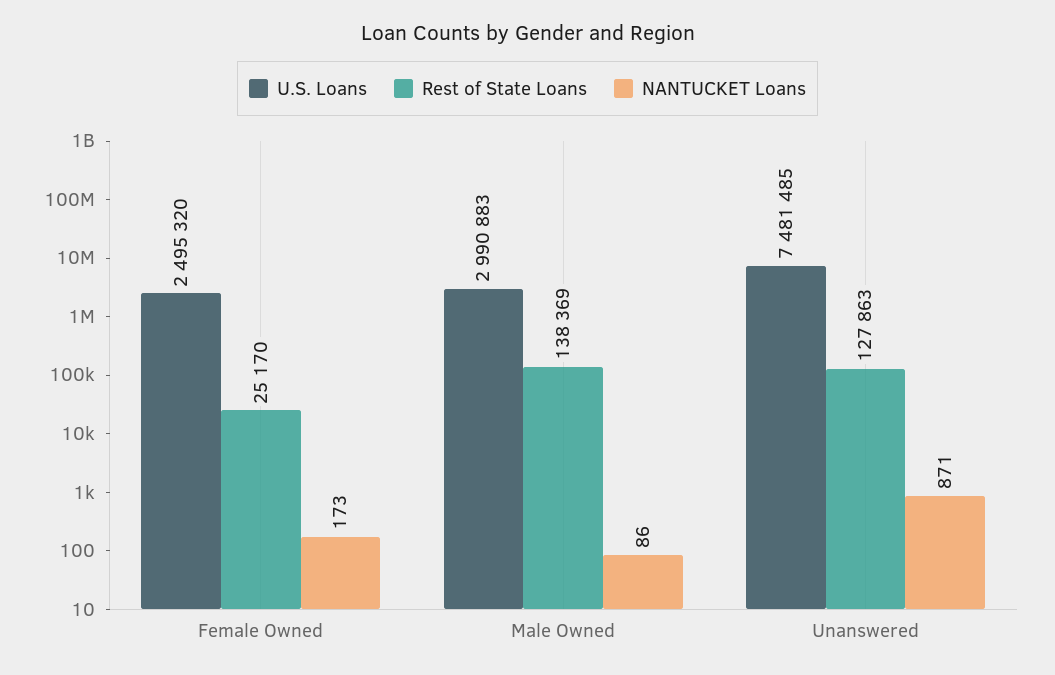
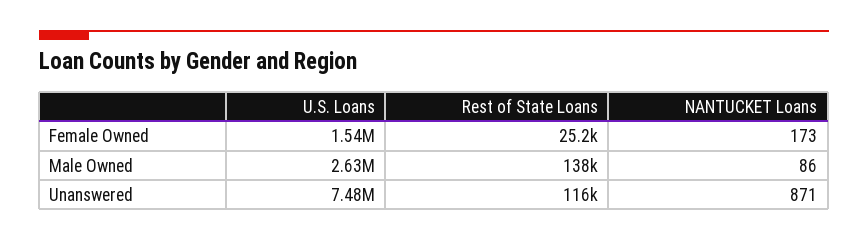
  {
    "U.S. Loans": {
-     "Female Owned": 2495320,
+     "Female Owned": 1540000,
-     "Male Owned": 2990883,
+     "Male Owned": 2630000,
      "Unanswered": 7481485
    },
    "Rest of State Loans": {
      "Female Owned": 25170,
      "Male Owned": 138369,
-     "Unanswered": 127863
+     "Unanswered": 116000
    },
    "NANTUCKET Loans": {
      "Female Owned": 173,
      "Male Owned": 86,
      "Unanswered": 871
    }
  }

